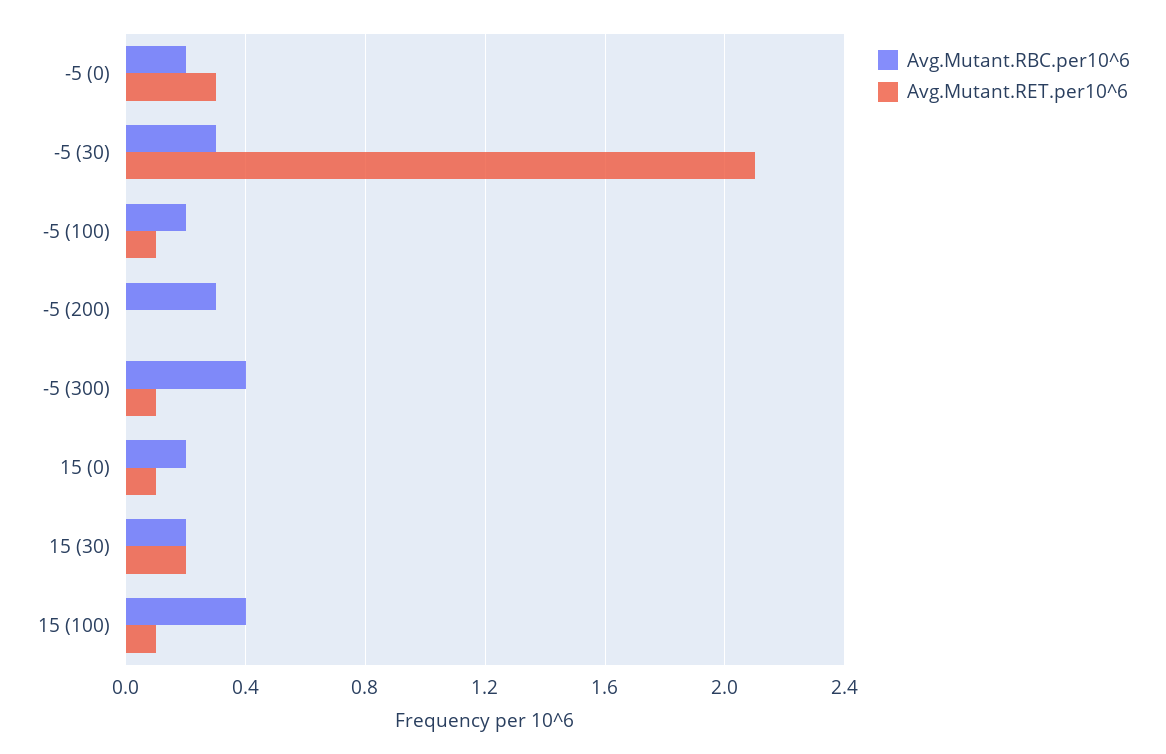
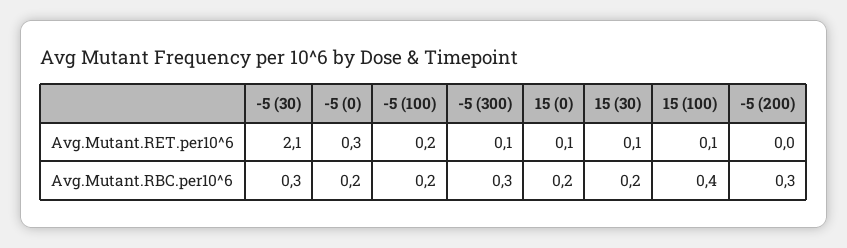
  {
    "Avg.Mutant.RBC.per10^6": {
      "-5 (0)": 0.2,
      "-5 (30)": 0.3,
      "-5 (100)": 0.2,
      "-5 (200)": 0.3,
-     "-5 (300)": 0.4,
+     "-5 (300)": 0.3,
      "15 (0)": 0.2,
      "15 (30)": 0.2,
      "15 (100)": 0.4
    },
    "Avg.Mutant.RET.per10^6": {
      "-5 (0)": 0.3,
      "-5 (30)": 2.1,
-     "-5 (100)": 0.1,
+     "-5 (100)": 0.2,
      "-5 (200)": 0,
      "-5 (300)": 0.1,
      "15 (0)": 0.1,
-     "15 (30)": 0.2,
+     "15 (30)": 0.1,
      "15 (100)": 0.1
    }
  }

